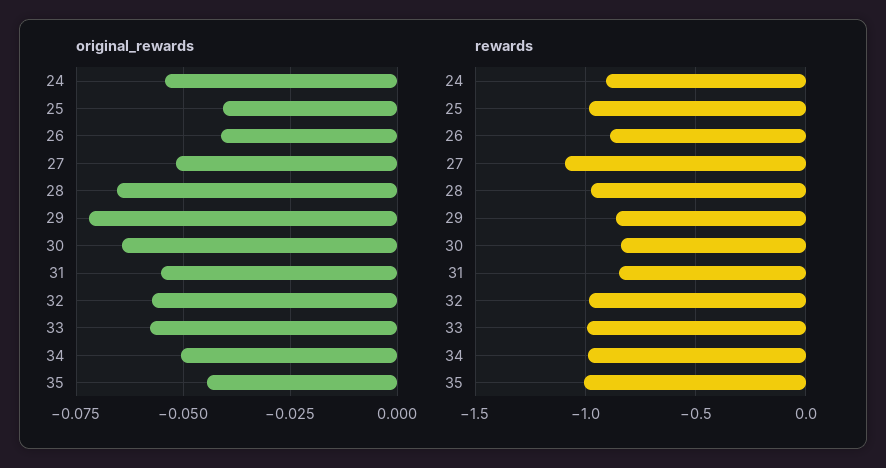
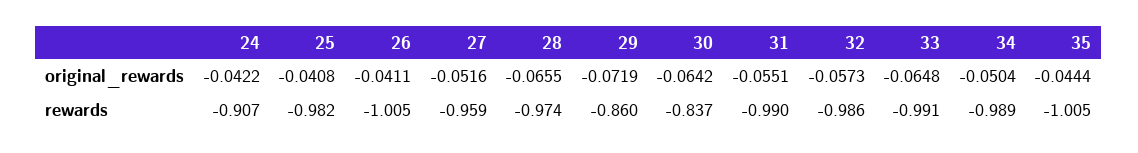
  {
    "original_rewards": {
-     "24": -0.055,
+     "24": -0.0422,
      "25": -0.0408,
      "26": -0.0411,
      "27": -0.0516,
      "28": -0.0655,
      "29": -0.0719,
      "30": -0.0642,
      "31": -0.0551,
      "32": -0.0573,
-     "33": -0.0575,
+     "33": -0.0648,
      "34": -0.0504,
      "35": -0.0444
    },
    "rewards": {
      "24": -0.907,
      "25": -0.982,
-     "26": -0.9,
+     "26": -1.005,
-     "27": -1.1,
+     "27": -0.959,
      "28": -0.974,
      "29": -0.86,
      "30": -0.837,
-     "31": -0.85,
+     "31": -0.99,
      "32": -0.986,
      "33": -0.991,
      "34": -0.989,
      "35": -1.005
    }
  }

